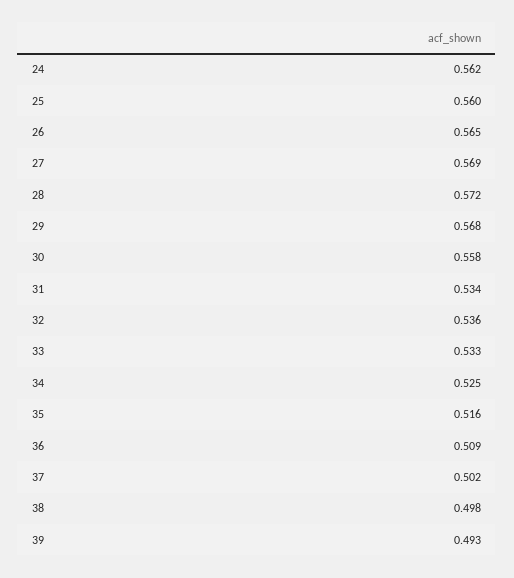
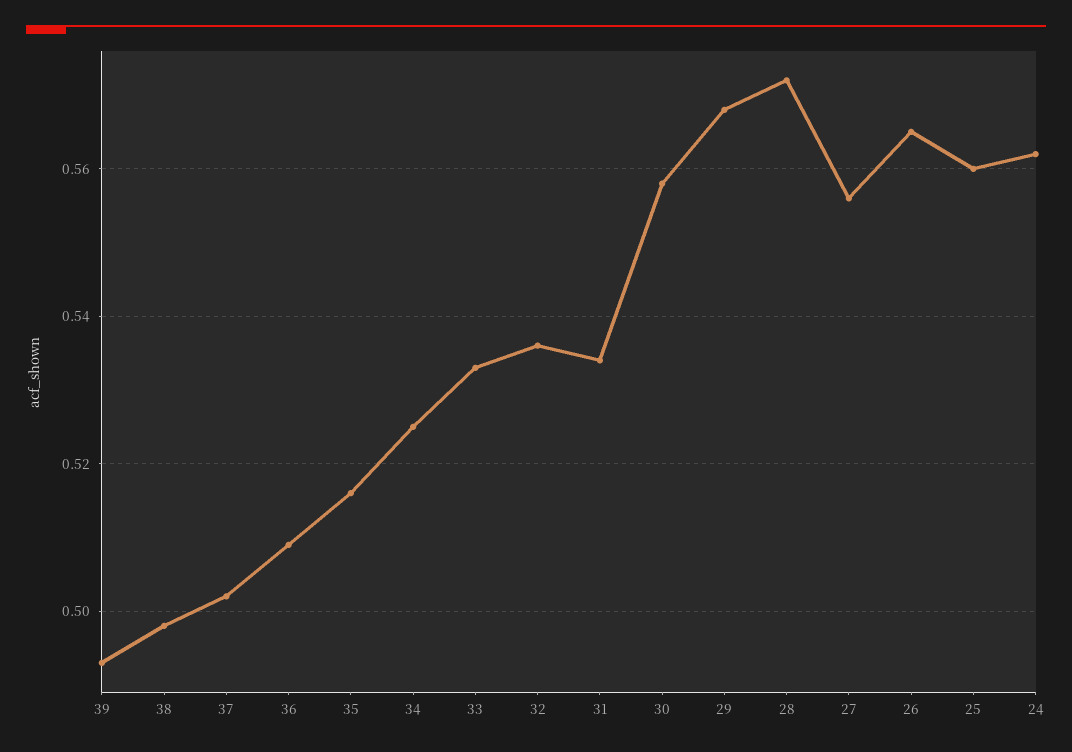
  {
    "24": 0.562,
    "25": 0.56,
    "26": 0.565,
-   "27": 0.569,
+   "27": 0.555,
    "28": 0.572,
    "29": 0.568,
    "30": 0.558,
    "31": 0.534,
    "32": 0.536,
    "33": 0.533,
    "34": 0.525,
    "35": 0.516,
    "36": 0.509,
    "37": 0.502,
    "38": 0.498,
    "39": 0.493
  }

